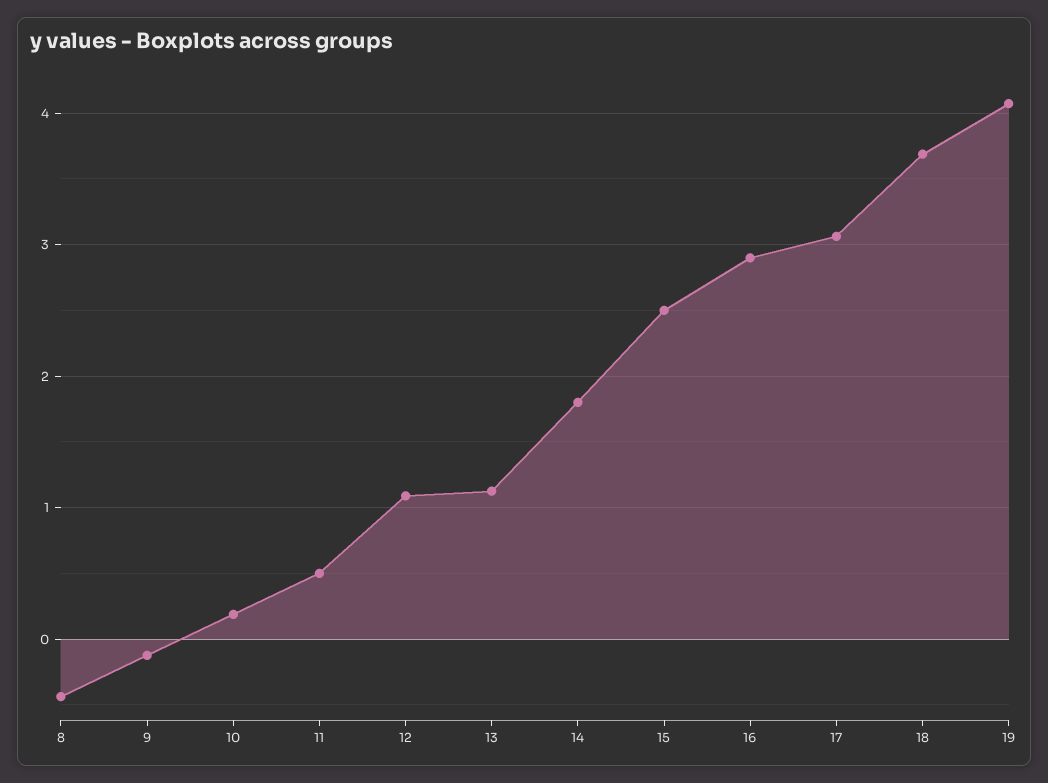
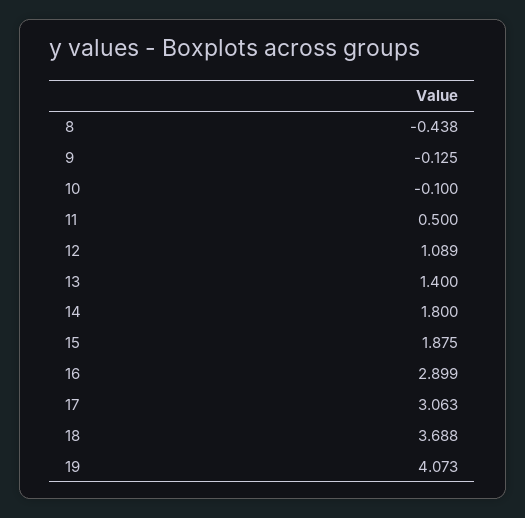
  {
    "8": -0.438,
    "9": -0.125,
-   "10": 0.2,
+   "10": -0.1,
    "11": 0.5,
    "12": 1.089,
-   "13": 1.1,
+   "13": 1.4,
    "14": 1.8,
-   "15": 2.5,
+   "15": 1.875,
    "16": 2.899,
    "17": 3.063,
    "18": 3.688,
    "19": 4.073
  }

